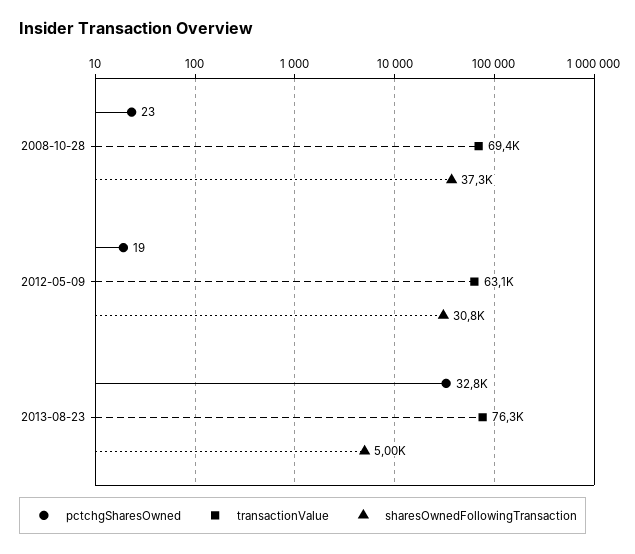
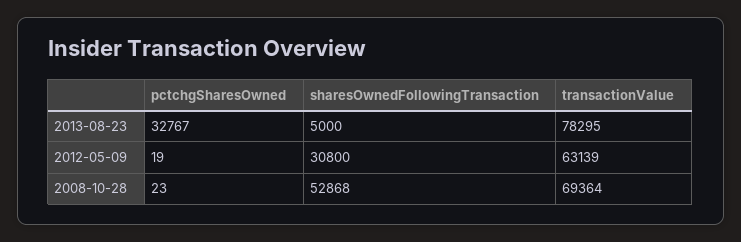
  {
    "pctchgSharesOwned": {
      "2008-10-28": 23,
      "2012-05-09": 19,
      "2013-08-23": 32767
    },
    "transactionValue": {
      "2008-10-28": 69364,
      "2012-05-09": 63139,
-     "2013-08-23": 76300
+     "2013-08-23": 78295
    },
    "sharesOwnedFollowingTransaction": {
-     "2008-10-28": 37300,
+     "2008-10-28": 52868,
      "2012-05-09": 30800,
      "2013-08-23": 5000
    }
  }

